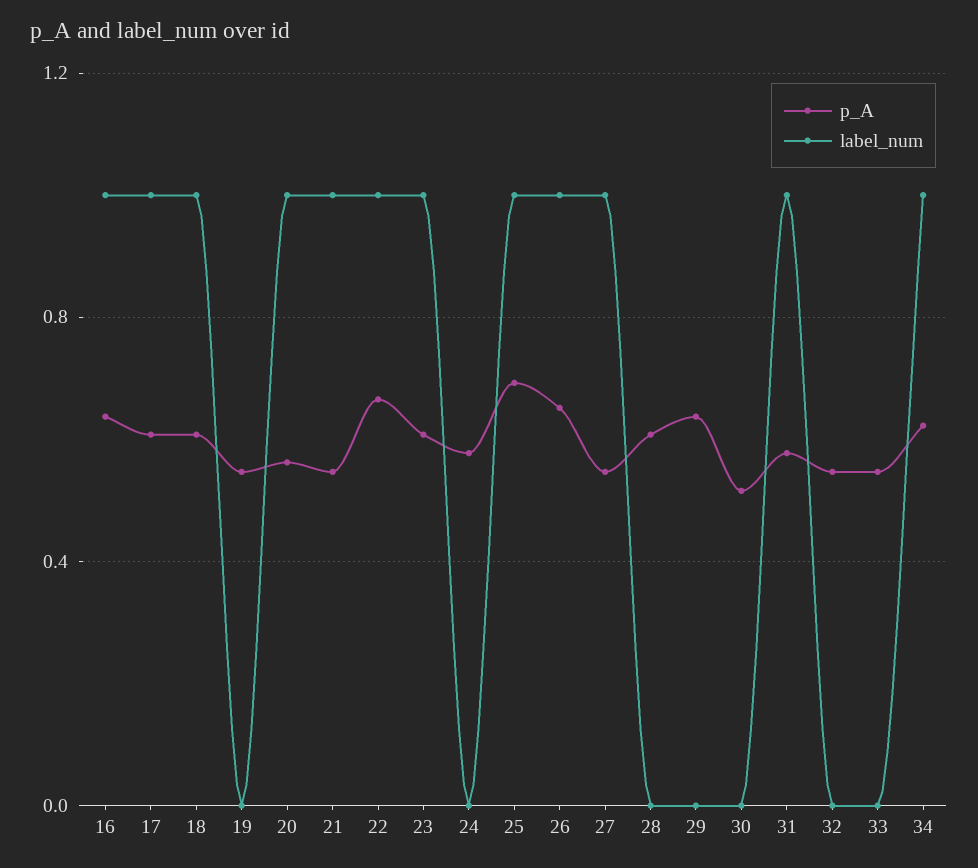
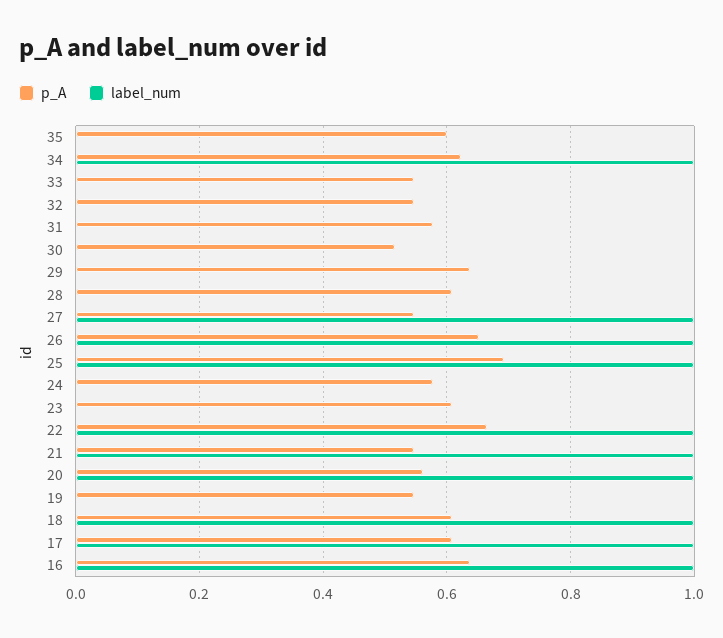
  {
    "p_A": {
      "16": 0.64,
      "17": 0.6,
      "18": 0.6,
      "19": 0.54,
      "20": 0.56,
      "21": 0.54,
      "22": 0.66,
      "23": 0.6,
      "24": 0.58,
      "25": 0.7,
      "26": 0.66,
      "27": 0.54,
      "28": 0.6,
      "29": 0.64,
      "30": 0.52,
      "31": 0.58,
      "32": 0.54,
      "33": 0.54,
-     "34": 0.62
+     "34": 0.62,
+     "35": 0.6
    },
    "label_num": {
      "16": 1,
      "17": 1,
      "18": 1,
      "19": 0,
      "20": 1,
      "21": 1,
      "22": 1,
-     "23": 1,
+     "23": 0,
      "24": 0,
      "25": 1,
      "26": 1,
      "27": 1,
      "28": 0,
      "29": 0,
      "30": 0,
-     "31": 1,
+     "31": 0,
      "32": 0,
      "33": 0,
-     "34": 1
+     "34": 1,
+     "35": 0
    }
  }

